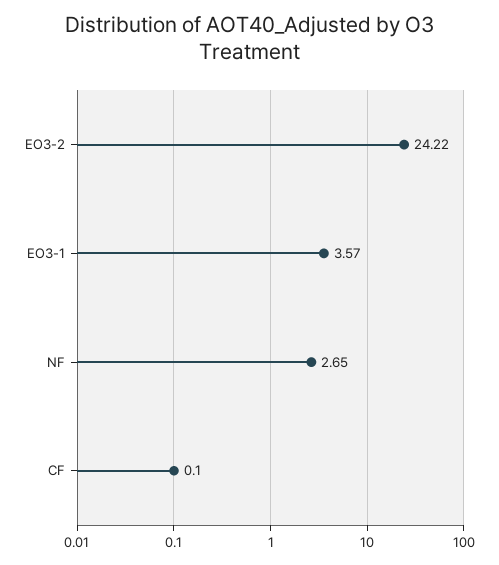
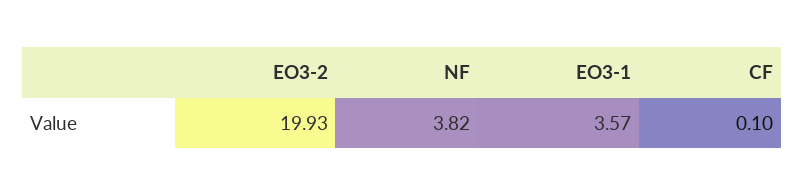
  {
-   "EO3-2": 24.22,
+   "EO3-2": 19.93,
    "EO3-1": 3.57,
-   "NF": 2.65,
+   "NF": 3.82,
    "CF": 0.1
  }

